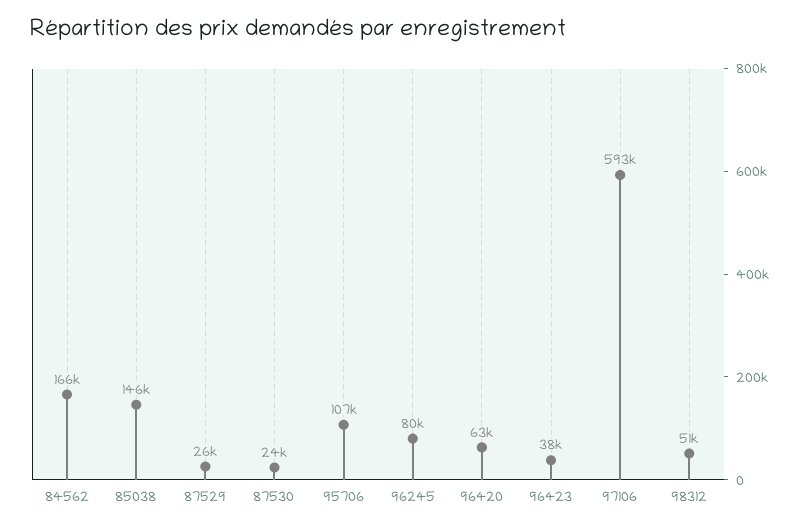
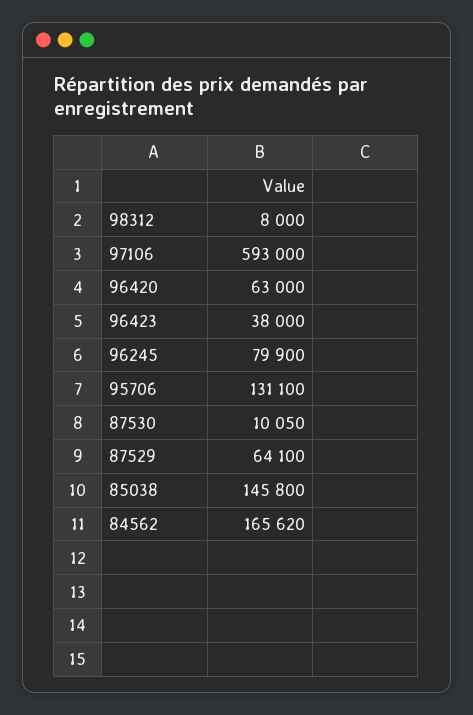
  {
    "84562": 165620,
    "85038": 145800,
-   "87529": 26000,
+   "87529": 64100,
-   "87530": 24000,
+   "87530": 10050,
-   "95706": 107000,
+   "95706": 131100,
    "96245": 79900,
    "96420": 63000,
    "96423": 38000,
    "97106": 593000,
-   "98312": 51000
+   "98312": 8000
  }

